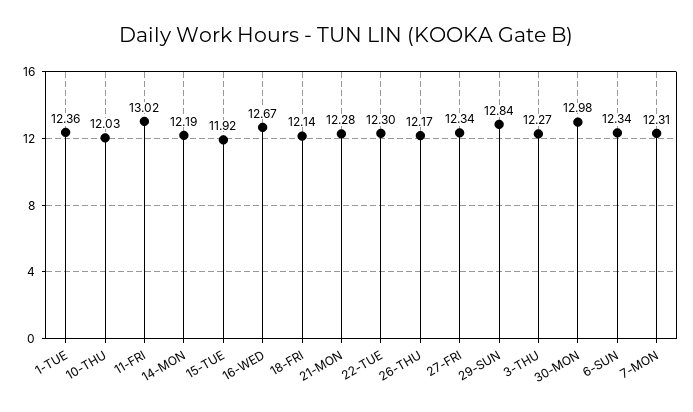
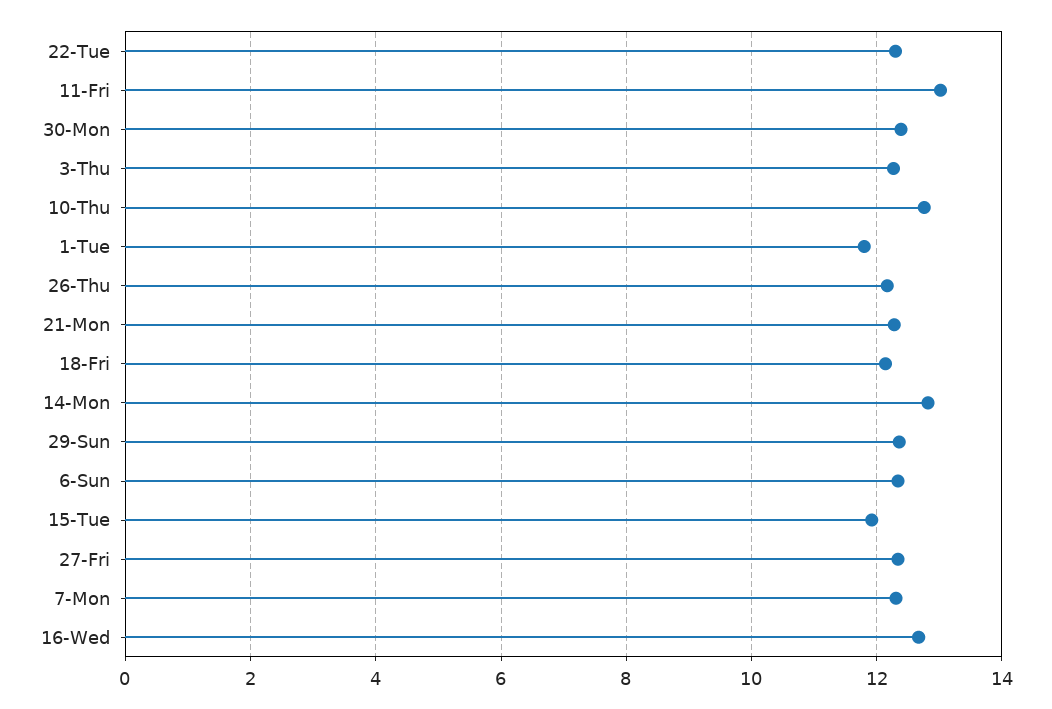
  {
-   "1-TUE": 12.36,
+   "1-TUE": 11.8,
-   "10-THU": 12.03,
+   "10-THU": 12.8,
    "11-FRI": 13.02,
-   "14-MON": 12.19,
+   "14-MON": 12.8,
    "15-TUE": 11.92,
    "16-WED": 12.67,
    "18-FRI": 12.14,
    "21-MON": 12.28,
    "22-TUE": 12.3,
    "26-THU": 12.17,
    "27-FRI": 12.34,
-   "29-SUN": 12.84,
+   "29-SUN": 12.4,
    "3-THU": 12.27,
-   "30-MON": 12.98,
+   "30-MON": 12.4,
    "6-SUN": 12.34,
    "7-MON": 12.31
  }

